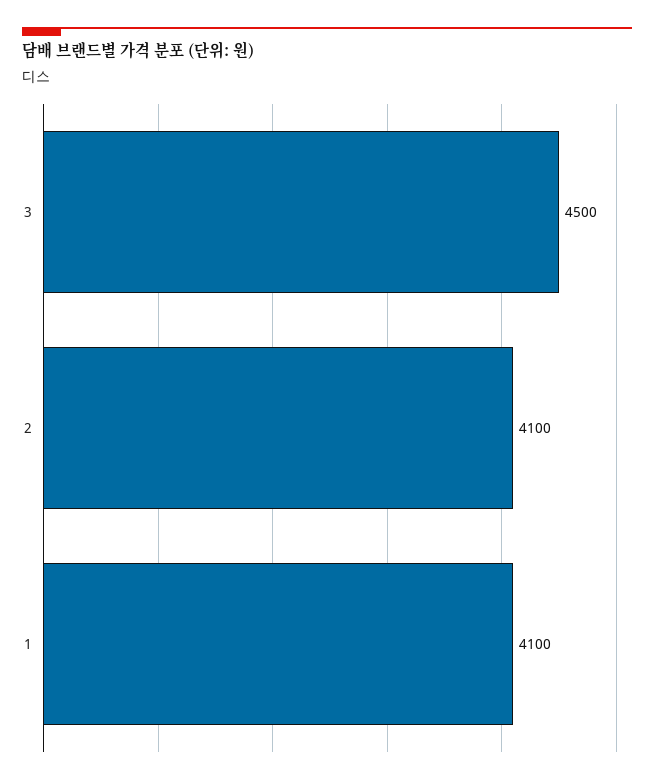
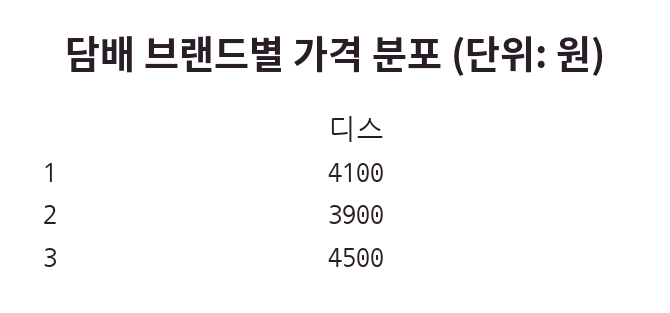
  {
    "3": 4500,
-   "2": 4100,
+   "2": 3900,
    "1": 4100
  }

